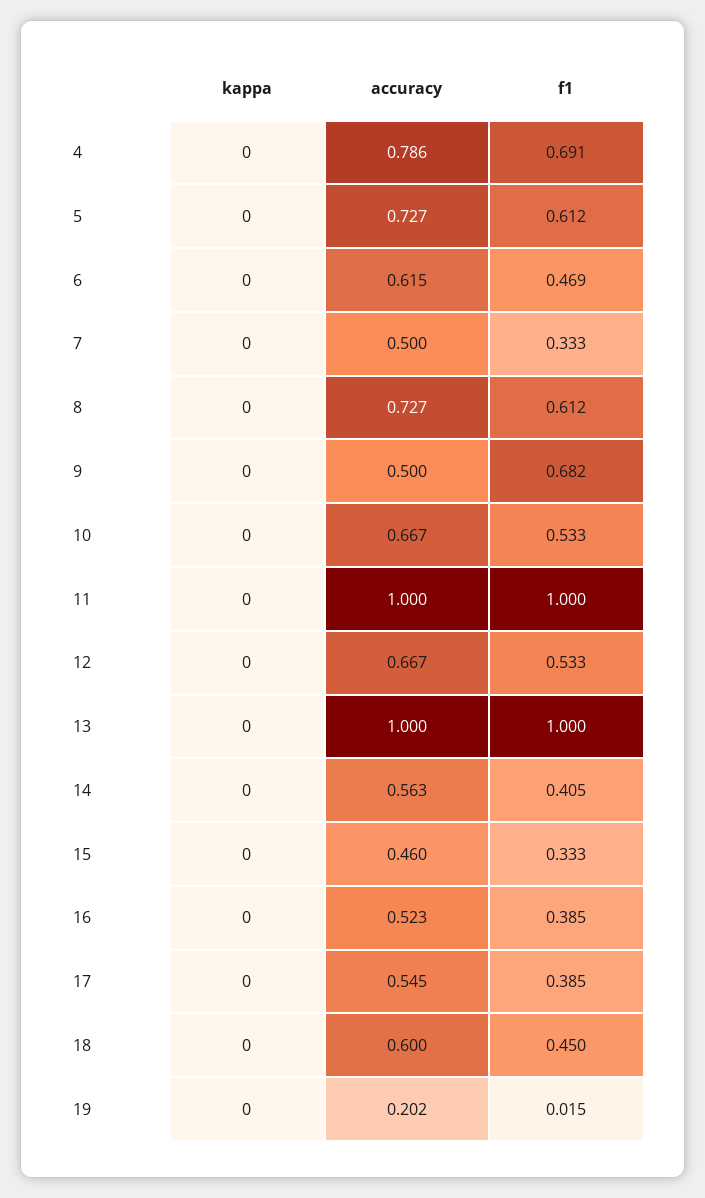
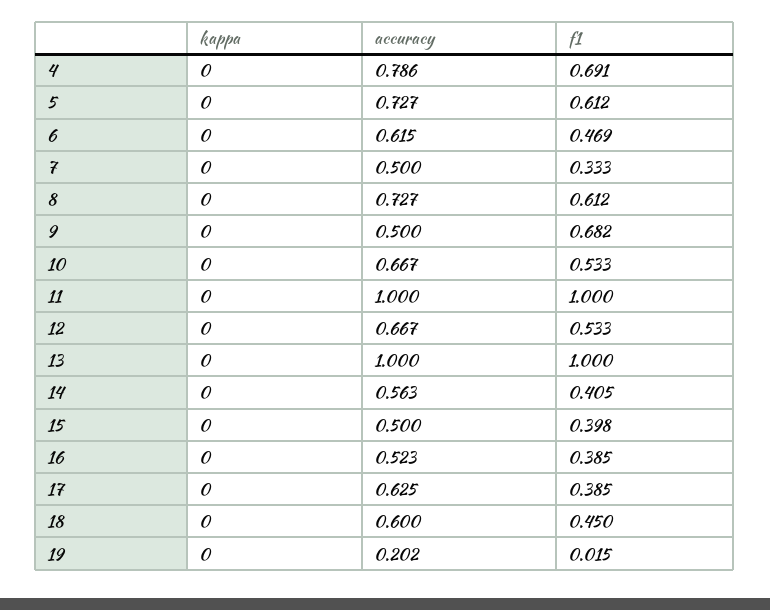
  {
    "kappa": {
      "4": 0,
      "5": 0,
      "6": 0,
      "7": 0,
      "8": 0,
      "9": 0,
      "10": 0,
      "11": 0,
      "12": 0,
      "13": 0,
      "14": 0,
      "15": 0,
      "16": 0,
      "17": 0,
      "18": 0,
      "19": 0
    },
    "accuracy": {
      "4": 0.786,
      "5": 0.727,
      "6": 0.615,
      "7": 0.5,
      "8": 0.727,
      "9": 0.5,
      "10": 0.667,
      "11": 1,
      "12": 0.667,
      "13": 1,
      "14": 0.563,
-     "15": 0.46,
+     "15": 0.5,
      "16": 0.523,
-     "17": 0.545,
+     "17": 0.625,
      "18": 0.6,
      "19": 0.202
    },
    "f1": {
      "4": 0.691,
      "5": 0.612,
      "6": 0.469,
      "7": 0.333,
      "8": 0.612,
      "9": 0.682,
      "10": 0.533,
      "11": 1,
      "12": 0.533,
      "13": 1,
      "14": 0.405,
-     "15": 0.333,
+     "15": 0.398,
      "16": 0.385,
      "17": 0.385,
      "18": 0.45,
      "19": 0.015
    }
  }

